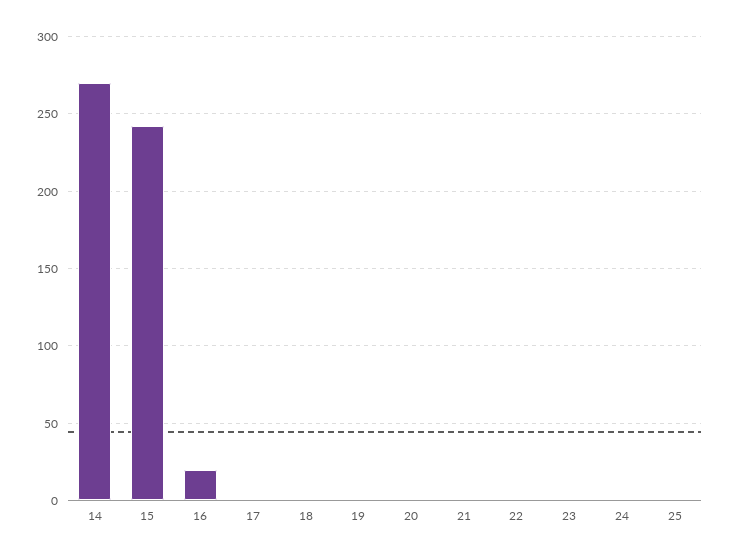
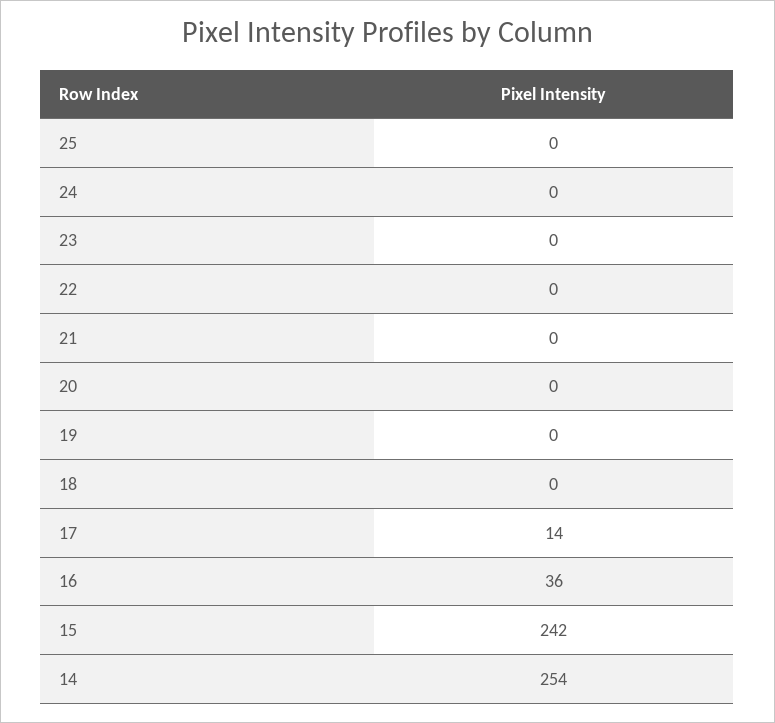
  {
-   "14": 270,
+   "14": 254,
    "15": 242,
-   "16": 20,
+   "16": 36,
-   "17": 0,
+   "17": 14,
    "18": 0,
    "19": 0,
    "20": 0,
    "21": 0,
    "22": 0,
    "23": 0,
    "24": 0,
    "25": 0
  }

